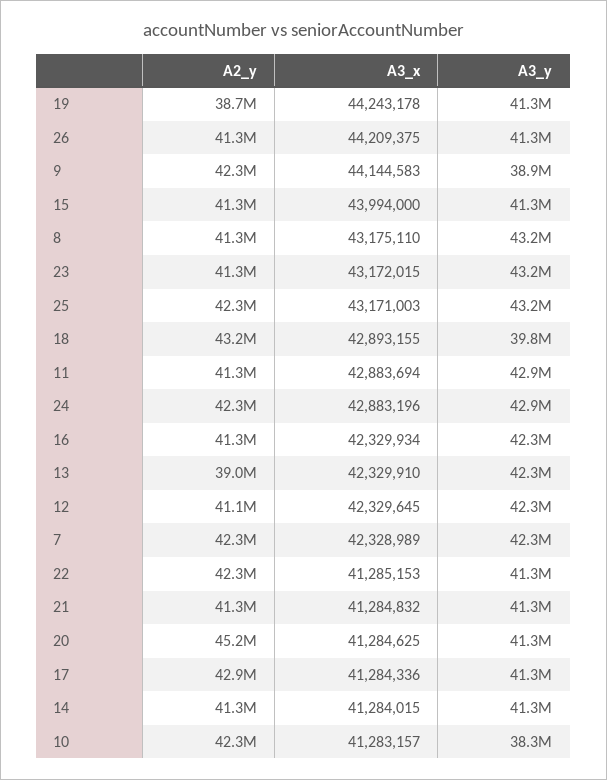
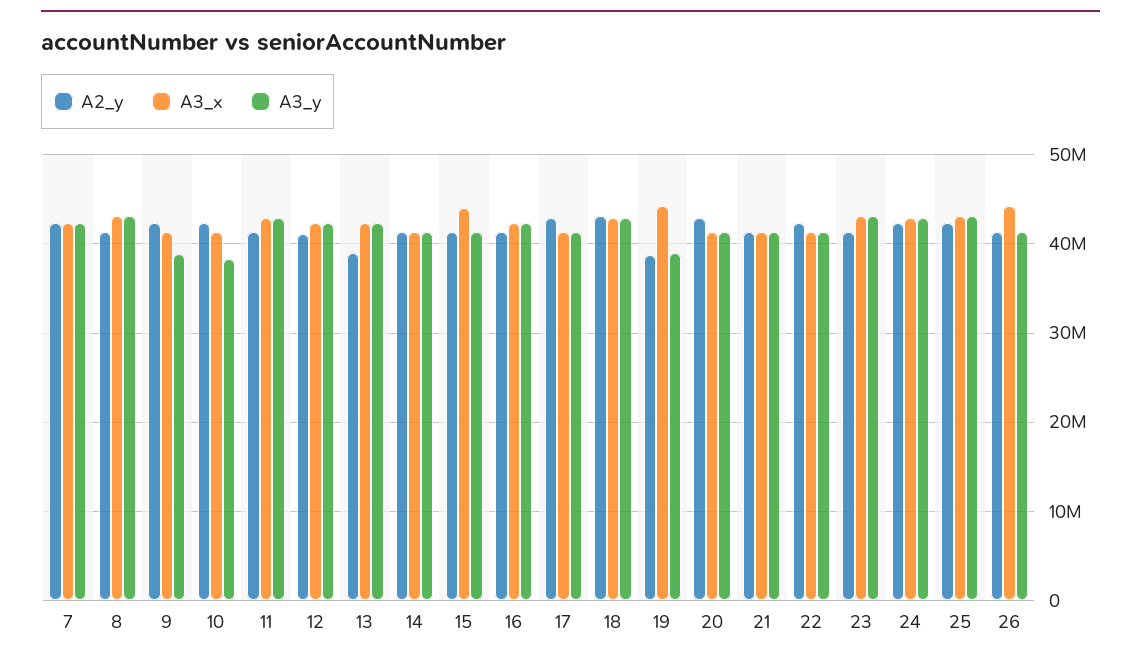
  {
    "A2_y": {
      "19": 38700000,
      "26": 41300000,
      "9": 42300000,
      "15": 41300000,
      "8": 41300000,
      "23": 41300000,
      "25": 42300000,
      "18": 43200000,
      "11": 41300000,
      "24": 42300000,
      "16": 41300000,
      "13": 39000000,
      "12": 41100000,
      "7": 42300000,
      "22": 42300000,
      "21": 41300000,
-     "20": 45200000,
+     "20": 43000000,
      "17": 42900000,
      "14": 41300000,
      "10": 42300000
    },
    "A3_x": {
      "19": 44243178,
      "26": 44209375,
-     "9": 44144583,
+     "9": 41000000,
      "15": 43994000,
      "8": 43175110,
      "23": 43172015,
      "25": 43171003,
      "18": 42893155,
      "11": 42883694,
      "24": 42883196,
      "16": 42329934,
      "13": 42329910,
      "12": 42329645,
      "7": 42328989,
      "22": 41285153,
      "21": 41284832,
      "20": 41284625,
      "17": 41284336,
      "14": 41284015,
      "10": 41283157
    },
    "A3_y": {
-     "19": 41300000,
+     "19": 39000000,
      "26": 41300000,
      "9": 38900000,
      "15": 41300000,
      "8": 43200000,
      "23": 43200000,
      "25": 43200000,
-     "18": 39800000,
+     "18": 43000000,
      "11": 42900000,
      "24": 42900000,
      "16": 42300000,
      "13": 42300000,
      "12": 42300000,
      "7": 42300000,
      "22": 41300000,
      "21": 41300000,
      "20": 41300000,
      "17": 41300000,
      "14": 41300000,
      "10": 38300000
    }
  }

